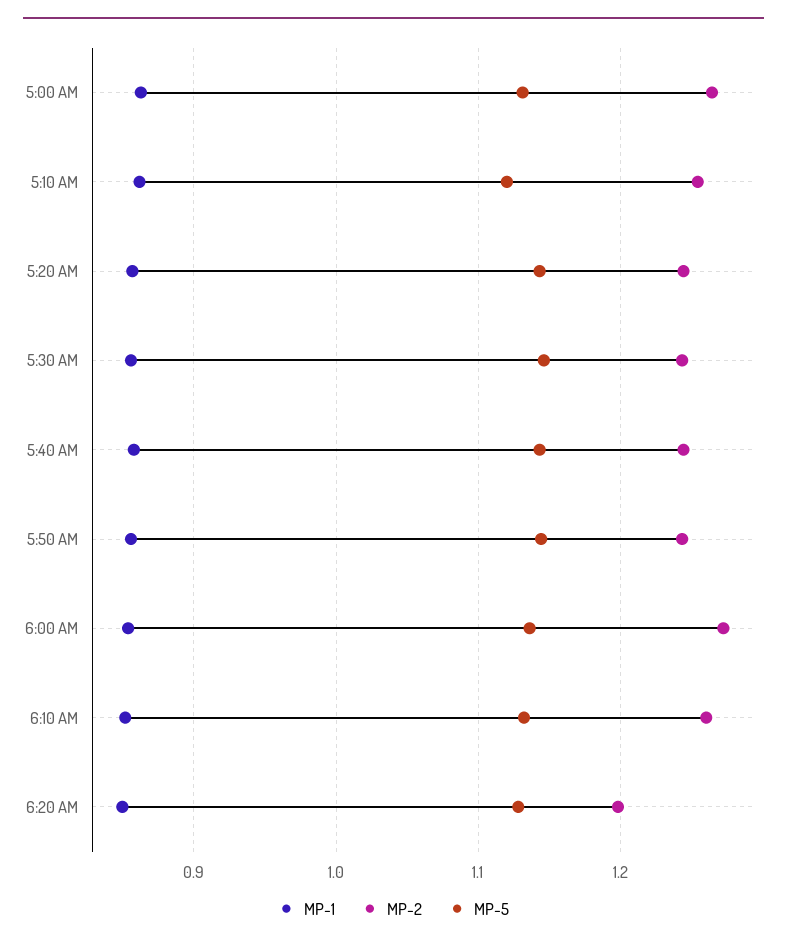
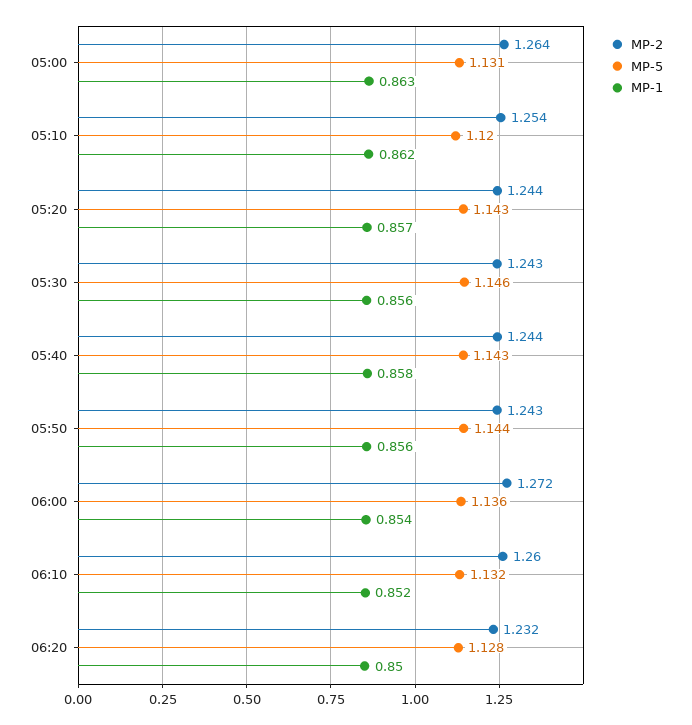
  {
    "MP-1": {
      "5:00 AM": 0.863,
      "5:10 AM": 0.862,
      "5:20 AM": 0.857,
      "5:30 AM": 0.856,
      "5:40 AM": 0.858,
      "5:50 AM": 0.856,
      "6:00 AM": 0.854,
      "6:10 AM": 0.852,
      "6:20 AM": 0.85
    },
    "MP-2": {
      "5:00 AM": 1.264,
      "5:10 AM": 1.254,
      "5:20 AM": 1.244,
      "5:30 AM": 1.243,
      "5:40 AM": 1.244,
      "5:50 AM": 1.243,
      "6:00 AM": 1.272,
      "6:10 AM": 1.26,
-     "6:20 AM": 1.2
+     "6:20 AM": 1.232
    },
    "MP-5": {
      "5:00 AM": 1.131,
      "5:10 AM": 1.12,
      "5:20 AM": 1.143,
      "5:30 AM": 1.146,
      "5:40 AM": 1.143,
      "5:50 AM": 1.144,
      "6:00 AM": 1.136,
      "6:10 AM": 1.132,
      "6:20 AM": 1.128
    }
  }

